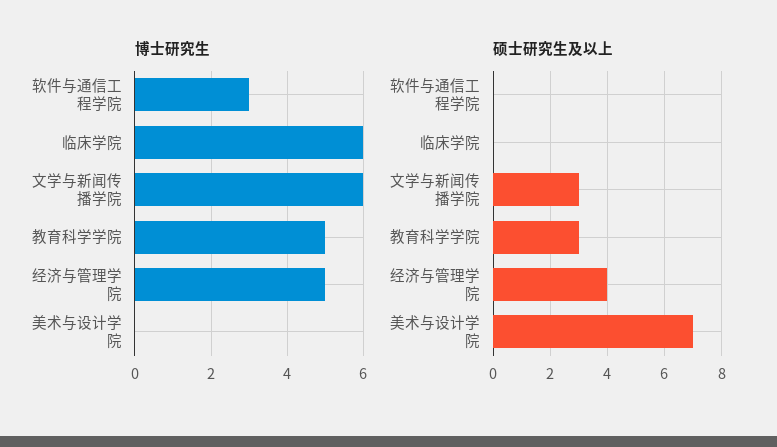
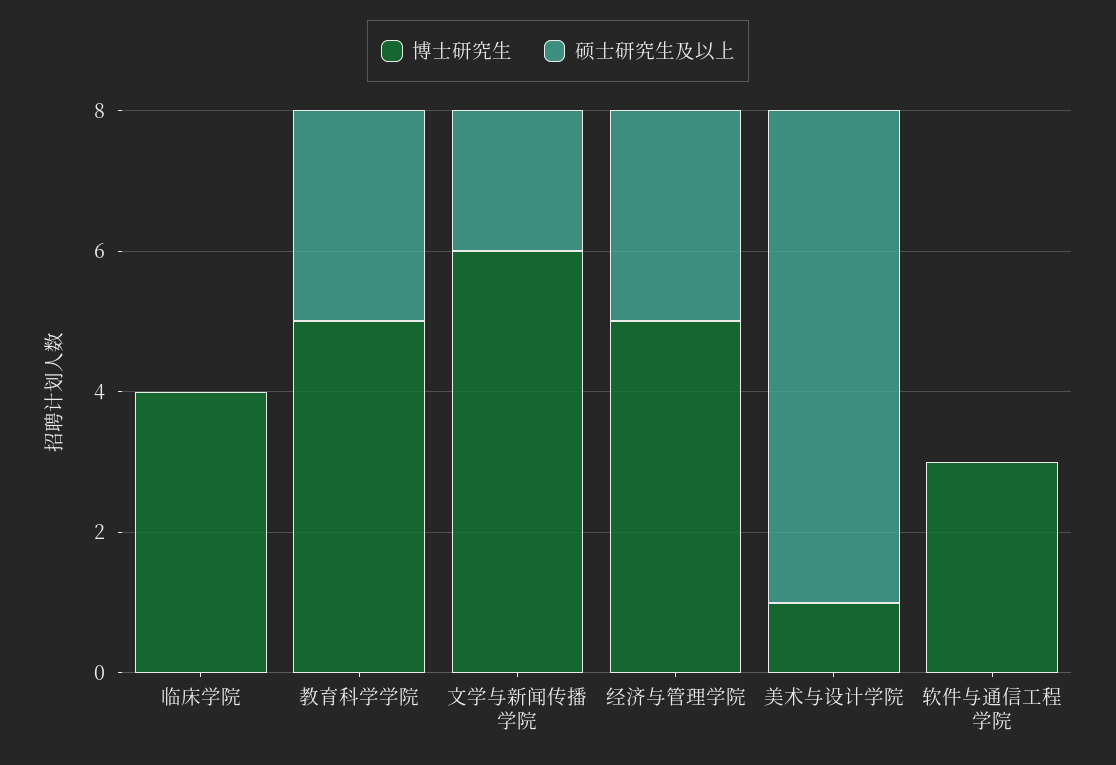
  {
    "博士研究生": {
      "软件与通信工程学院": 3,
-     "临床学院": 6,
+     "临床学院": 4,
      "文学与新闻传播学院": 6,
      "教育科学学院": 5,
      "经济与管理学院": 5,
-     "美术与设计学院": 0
+     "美术与设计学院": 1
    },
    "硕士研究生及以上": {
      "软件与通信工程学院": 0,
      "临床学院": 0,
-     "文学与新闻传播学院": 3,
+     "文学与新闻传播学院": 2,
      "教育科学学院": 3,
-     "经济与管理学院": 4,
+     "经济与管理学院": 3,
      "美术与设计学院": 7
    }
  }

